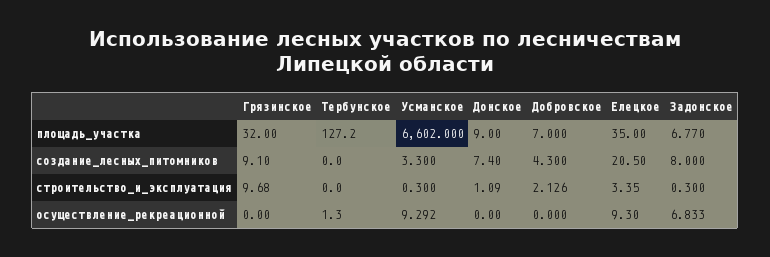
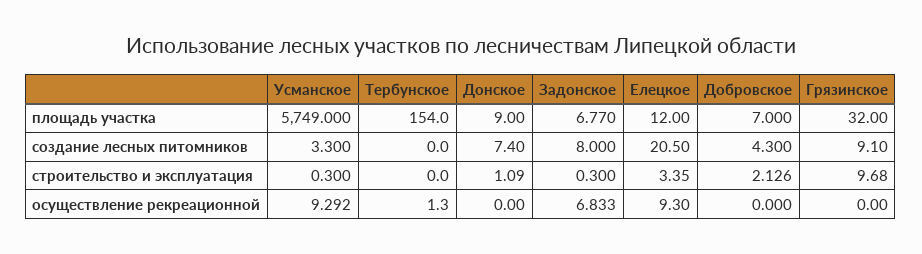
  {
    "Грязинское": {
      "площадь_участка": 32,
      "создание_лесных_питомников": 9.1,
      "строительство_и_эксплуатация": 9.68,
      "осуществление_рекреационной": 0
    },
    "Тербунское": {
-     "площадь_участка": 127.2,
+     "площадь_участка": 154,
      "создание_лесных_питомников": 0,
      "строительство_и_эксплуатация": 0,
      "осуществление_рекреационной": 1.3
    },
    "Усманское": {
-     "площадь_участка": 6602,
+     "площадь_участка": 5749,
      "создание_лесных_питомников": 3.3,
      "строительство_и_эксплуатация": 0.3,
      "осуществление_рекреационной": 9.292
    },
    "Донское": {
      "площадь_участка": 9,
      "создание_лесных_питомников": 7.4,
      "строительство_и_эксплуатация": 1.09,
      "осуществление_рекреационной": 0
    },
    "Добровское": {
      "площадь_участка": 7,
      "создание_лесных_питомников": 4.3,
      "строительство_и_эксплуатация": 2.126,
      "осуществление_рекреационной": 0
    },
    "Елецкое": {
-     "площадь_участка": 35,
+     "площадь_участка": 12,
      "создание_лесных_питомников": 20.5,
      "строительство_и_эксплуатация": 3.35,
      "осуществление_рекреационной": 9.3
    },
    "Задонское": {
      "площадь_участка": 6.77,
      "создание_лесных_питомников": 8,
      "строительство_и_эксплуатация": 0.3,
      "осуществление_рекреационной": 6.833
    }
  }

